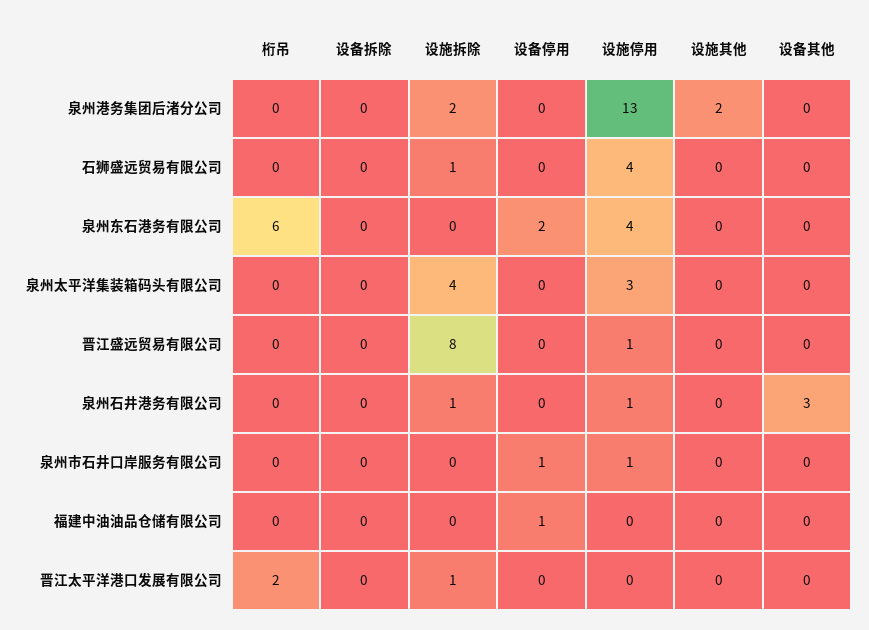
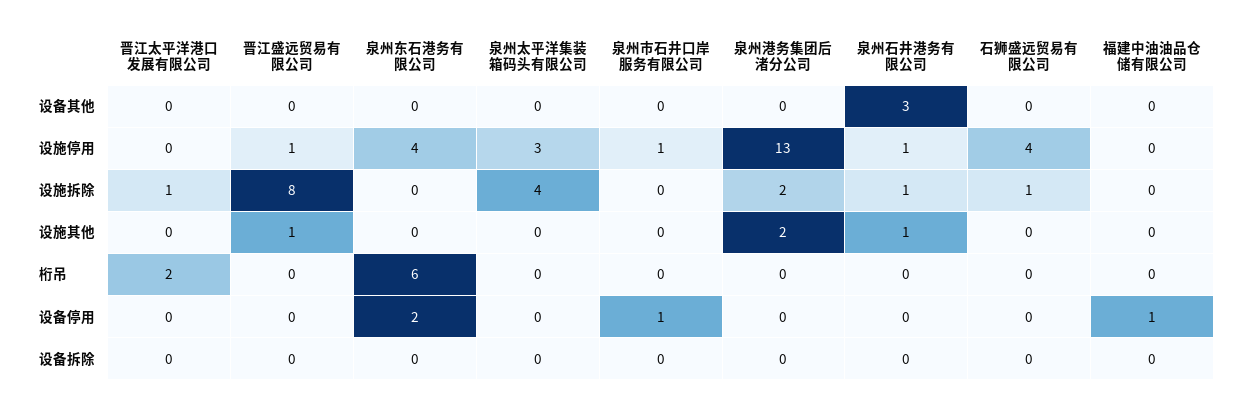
  {
    "桁吊": {
      "泉州港务集团后渚分公司": 0,
      "石狮盛远贸易有限公司": 0,
      "泉州东石港务有限公司": 6,
      "泉州太平洋集装箱码头有限公司": 0,
      "晋江盛远贸易有限公司": 0,
      "泉州石井港务有限公司": 0,
      "泉州市石井口岸服务有限公司": 0,
      "福建中油油品仓储有限公司": 0,
      "晋江太平洋港口发展有限公司": 2
    },
    "设备拆除": {
      "泉州港务集团后渚分公司": 0,
      "石狮盛远贸易有限公司": 0,
      "泉州东石港务有限公司": 0,
      "泉州太平洋集装箱码头有限公司": 0,
      "晋江盛远贸易有限公司": 0,
      "泉州石井港务有限公司": 0,
      "泉州市石井口岸服务有限公司": 0,
      "福建中油油品仓储有限公司": 0,
      "晋江太平洋港口发展有限公司": 0
    },
    "设施拆除": {
      "泉州港务集团后渚分公司": 2,
      "石狮盛远贸易有限公司": 1,
      "泉州东石港务有限公司": 0,
      "泉州太平洋集装箱码头有限公司": 4,
      "晋江盛远贸易有限公司": 8,
      "泉州石井港务有限公司": 1,
      "泉州市石井口岸服务有限公司": 0,
      "福建中油油品仓储有限公司": 0,
      "晋江太平洋港口发展有限公司": 1
    },
    "设备停用": {
      "泉州港务集团后渚分公司": 0,
      "石狮盛远贸易有限公司": 0,
      "泉州东石港务有限公司": 2,
      "泉州太平洋集装箱码头有限公司": 0,
      "晋江盛远贸易有限公司": 0,
      "泉州石井港务有限公司": 0,
      "泉州市石井口岸服务有限公司": 1,
      "福建中油油品仓储有限公司": 1,
      "晋江太平洋港口发展有限公司": 0
    },
    "设施停用": {
      "泉州港务集团后渚分公司": 13,
      "石狮盛远贸易有限公司": 4,
      "泉州东石港务有限公司": 4,
      "泉州太平洋集装箱码头有限公司": 3,
      "晋江盛远贸易有限公司": 1,
      "泉州石井港务有限公司": 1,
      "泉州市石井口岸服务有限公司": 1,
      "福建中油油品仓储有限公司": 0,
      "晋江太平洋港口发展有限公司": 0
    },
    "设施其他": {
      "泉州港务集团后渚分公司": 2,
      "石狮盛远贸易有限公司": 0,
      "泉州东石港务有限公司": 0,
      "泉州太平洋集装箱码头有限公司": 0,
-     "晋江盛远贸易有限公司": 0,
+     "晋江盛远贸易有限公司": 1,
-     "泉州石井港务有限公司": 0,
+     "泉州石井港务有限公司": 1,
      "泉州市石井口岸服务有限公司": 0,
      "福建中油油品仓储有限公司": 0,
      "晋江太平洋港口发展有限公司": 0
    },
    "设备其他": {
      "泉州港务集团后渚分公司": 0,
      "石狮盛远贸易有限公司": 0,
      "泉州东石港务有限公司": 0,
      "泉州太平洋集装箱码头有限公司": 0,
      "晋江盛远贸易有限公司": 0,
      "泉州石井港务有限公司": 3,
      "泉州市石井口岸服务有限公司": 0,
      "福建中油油品仓储有限公司": 0,
      "晋江太平洋港口发展有限公司": 0
    }
  }

